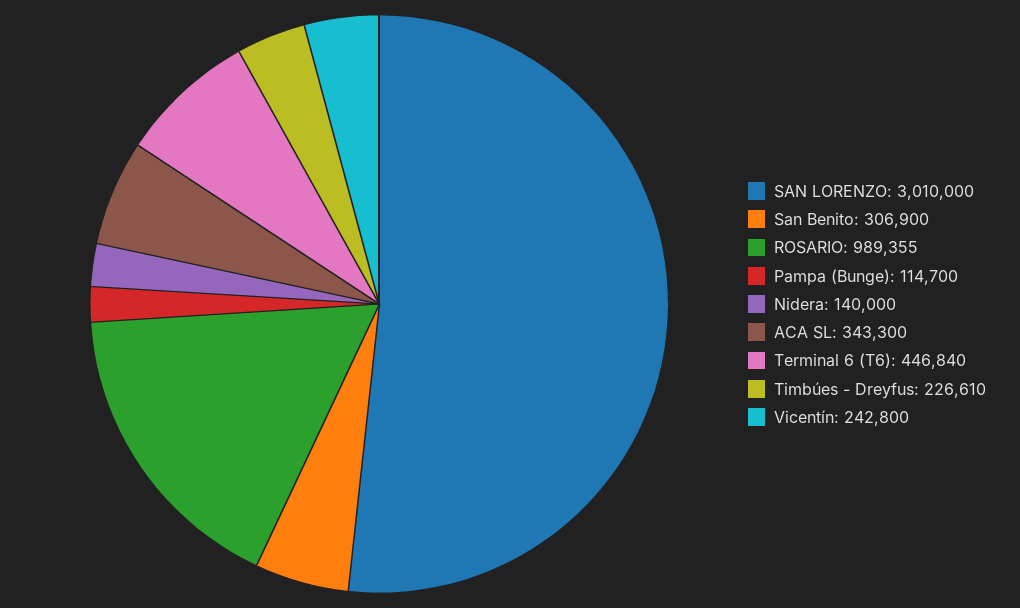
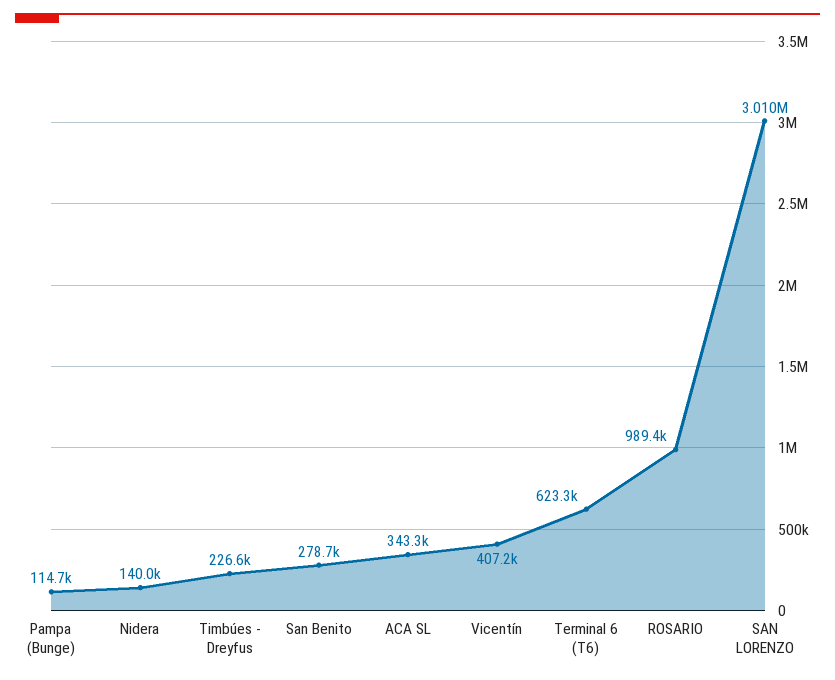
  {
    "SAN LORENZO": 3010000,
-   "San Benito": 306900,
+   "San Benito": 278700,
    "ROSARIO": 989355,
    "Pampa (Bunge)": 114700,
    "Nidera": 140000,
    "ACA SL": 343300,
-   "Terminal 6 (T6)": 446840,
+   "Terminal 6 (T6)": 623300,
    "Timbúes - Dreyfus": 226610,
-   "Vicentín": 242800
+   "Vicentín": 407200
  }

